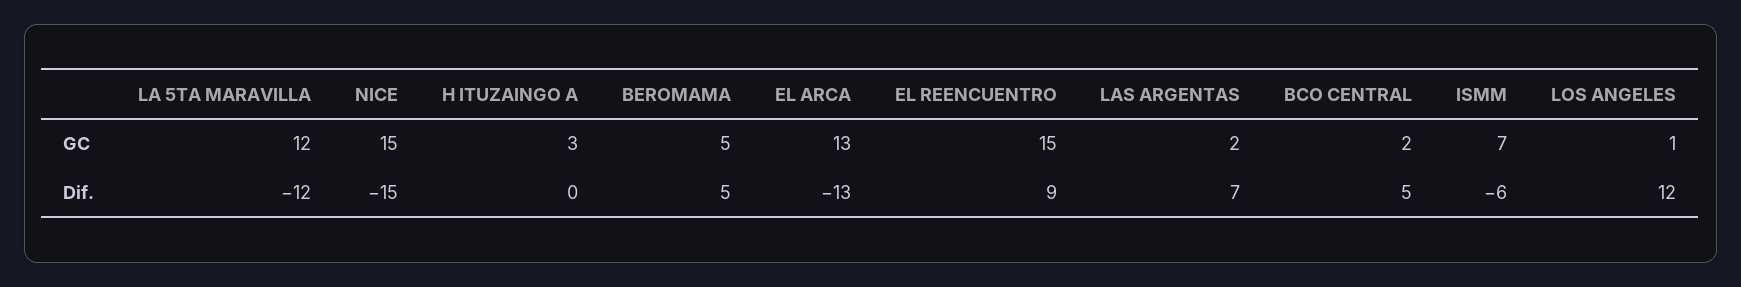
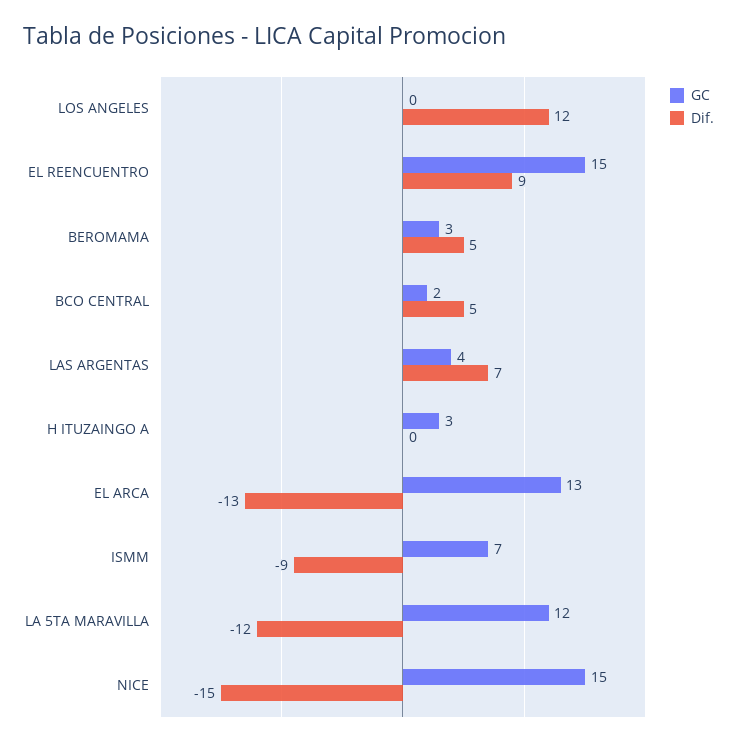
  {
    "GC": {
      "LA 5TA MARAVILLA": 12,
      "NICE": 15,
      "H ITUZAINGO A": 3,
-     "BEROMAMA": 5,
+     "BEROMAMA": 3,
      "EL ARCA": 13,
      "EL REENCUENTRO": 15,
-     "LAS ARGENTAS": 2,
+     "LAS ARGENTAS": 4,
      "BCO CENTRAL": 2,
      "ISMM": 7,
-     "LOS ANGELES": 1
+     "LOS ANGELES": 0
    },
    "Dif.": {
      "LA 5TA MARAVILLA": -12,
      "NICE": -15,
      "H ITUZAINGO A": 0,
      "BEROMAMA": 5,
      "EL ARCA": -13,
      "EL REENCUENTRO": 9,
      "LAS ARGENTAS": 7,
      "BCO CENTRAL": 5,
-     "ISMM": -6,
+     "ISMM": -9,
      "LOS ANGELES": 12
    }
  }

